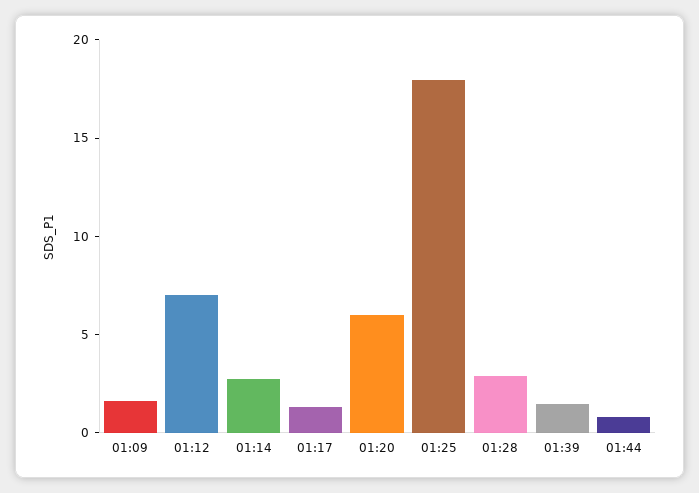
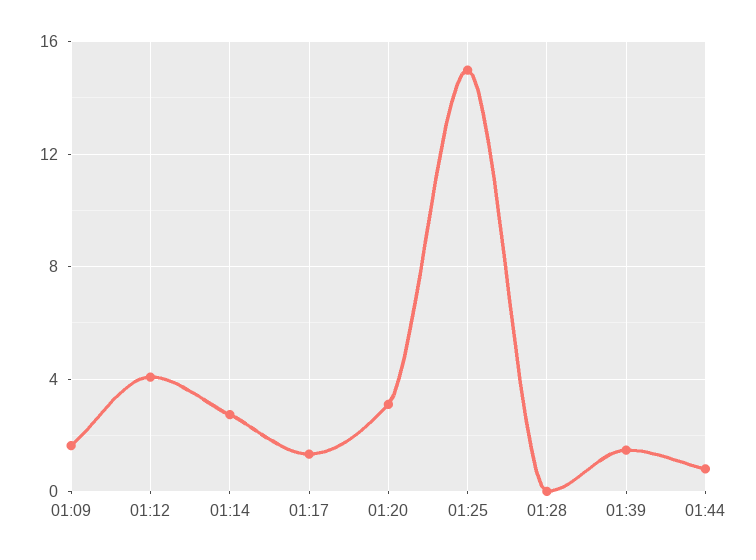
  {
    "01:09": 1.5,
-   "01:12": 7,
+   "01:12": 4,
    "01:14": 2.5,
    "01:17": 1.5,
-   "01:20": 6,
+   "01:20": 3,
-   "01:25": 18,
+   "01:25": 15,
-   "01:28": 3,
+   "01:28": 0,
    "01:39": 1.5,
    "01:44": 1
  }

